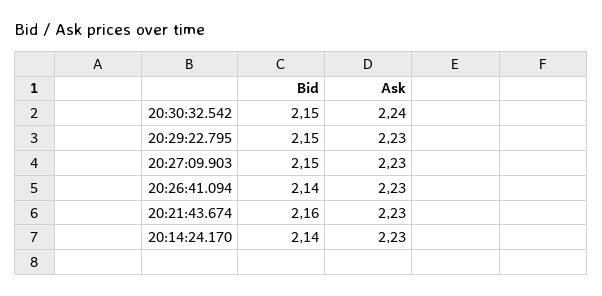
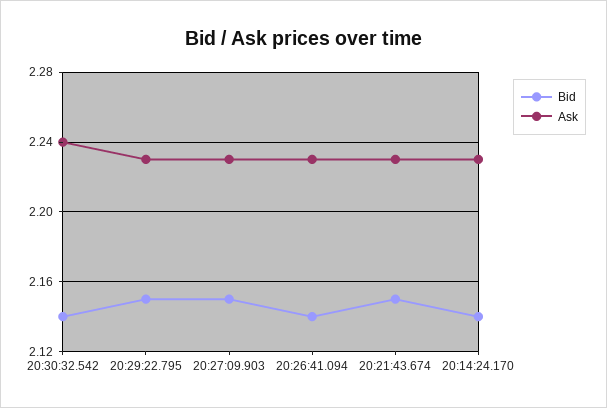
  {
    "Bid": {
-     "20:30:32.542": 2.15,
+     "20:30:32.542": 2.14,
      "20:29:22.795": 2.15,
      "20:27:09.903": 2.15,
      "20:26:41.094": 2.14,
-     "20:21:43.674": 2.16,
+     "20:21:43.674": 2.15,
      "20:14:24.170": 2.14
    },
    "Ask": {
      "20:30:32.542": 2.24,
      "20:29:22.795": 2.23,
      "20:27:09.903": 2.23,
      "20:26:41.094": 2.23,
      "20:21:43.674": 2.23,
      "20:14:24.170": 2.23
    }
  }

